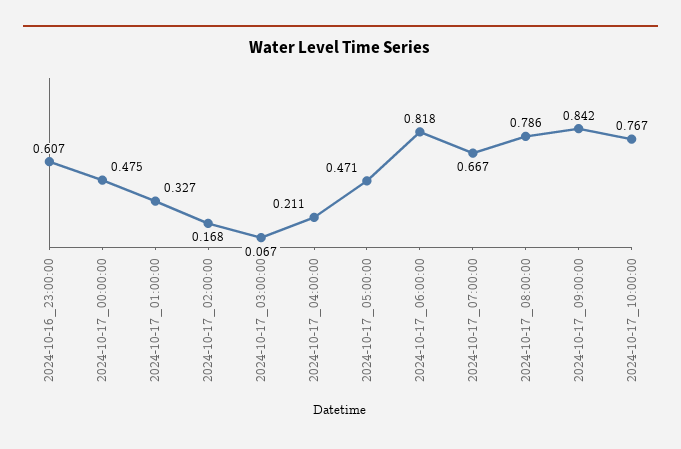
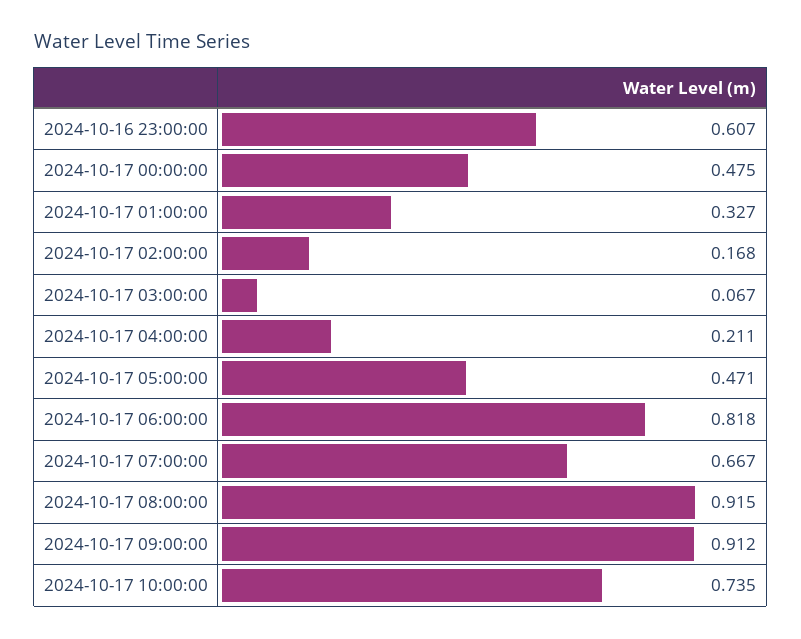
  {
    "2024-10-16_23:00:00": 0.607,
    "2024-10-17_00:00:00": 0.475,
    "2024-10-17_01:00:00": 0.327,
    "2024-10-17_02:00:00": 0.168,
    "2024-10-17_03:00:00": 0.067,
    "2024-10-17_04:00:00": 0.211,
    "2024-10-17_05:00:00": 0.471,
    "2024-10-17_06:00:00": 0.818,
    "2024-10-17_07:00:00": 0.667,
-   "2024-10-17_08:00:00": 0.786,
+   "2024-10-17_08:00:00": 0.915,
-   "2024-10-17_09:00:00": 0.842,
+   "2024-10-17_09:00:00": 0.912,
-   "2024-10-17_10:00:00": 0.767
+   "2024-10-17_10:00:00": 0.735
  }

